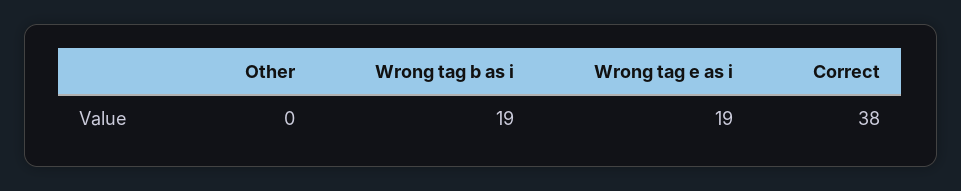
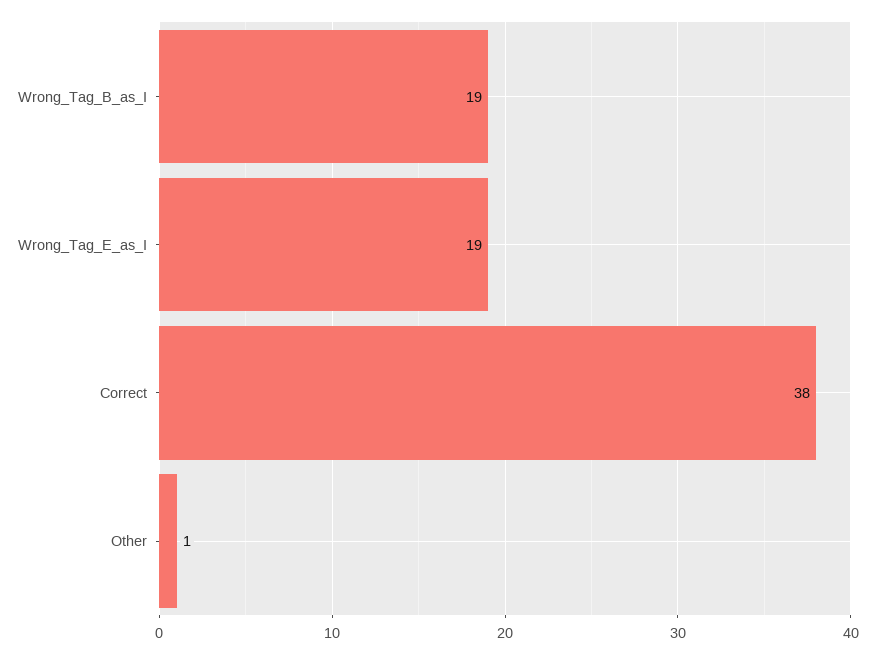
  {
-   "Other": 0,
+   "Other": 1,
    "Wrong tag b as i": 19,
    "Wrong tag e as i": 19,
    "Correct": 38
  }

